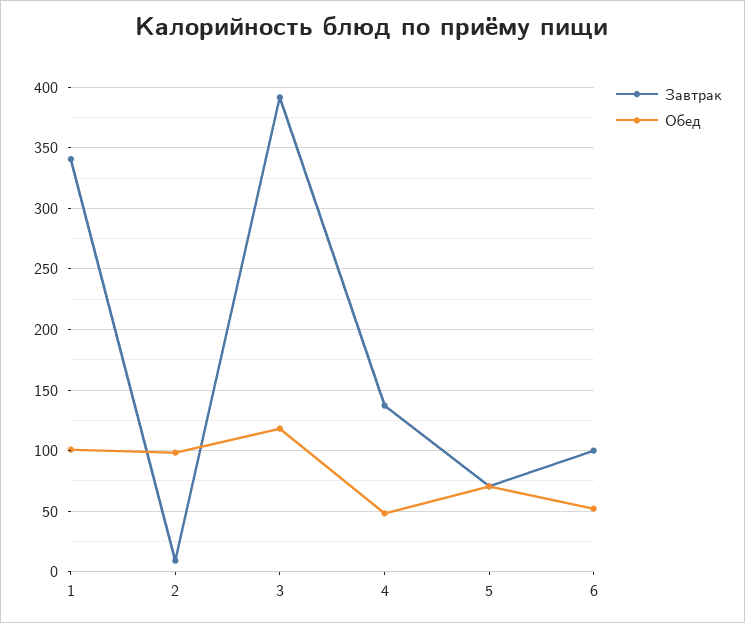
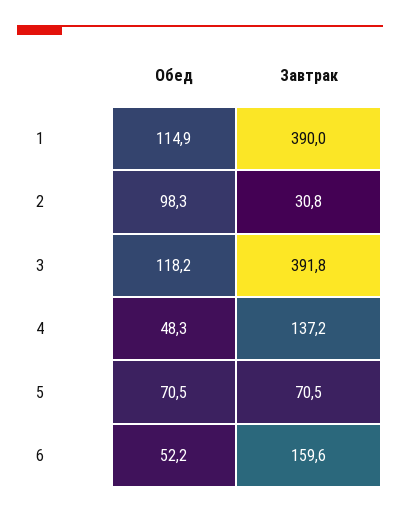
  {
    "Завтрак": {
-     "1": 340,
+     "1": 390,
-     "2": 10,
+     "2": 30.8,
      "3": 391.8,
      "4": 137.2,
      "5": 70.5,
-     "6": 100
+     "6": 159.6
    },
    "Обед": {
-     "1": 100,
+     "1": 114.9,
      "2": 98.3,
      "3": 118.2,
      "4": 48.3,
      "5": 70.5,
      "6": 52.2
    }
  }

